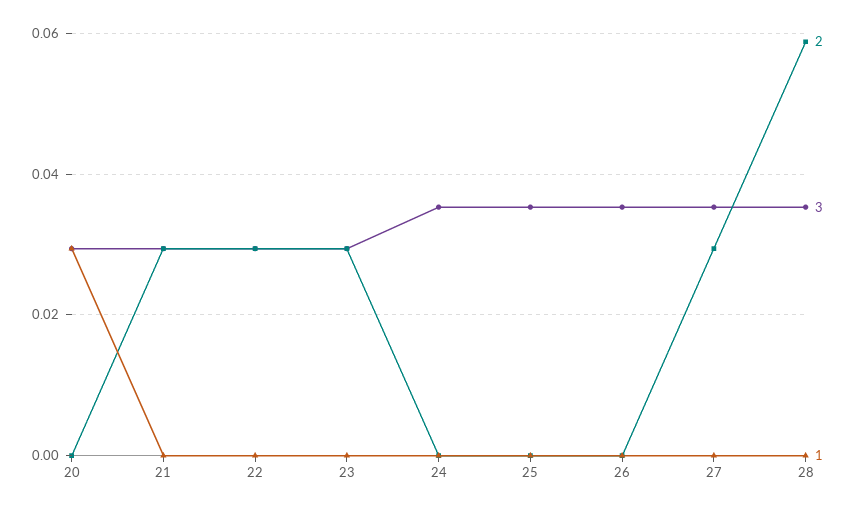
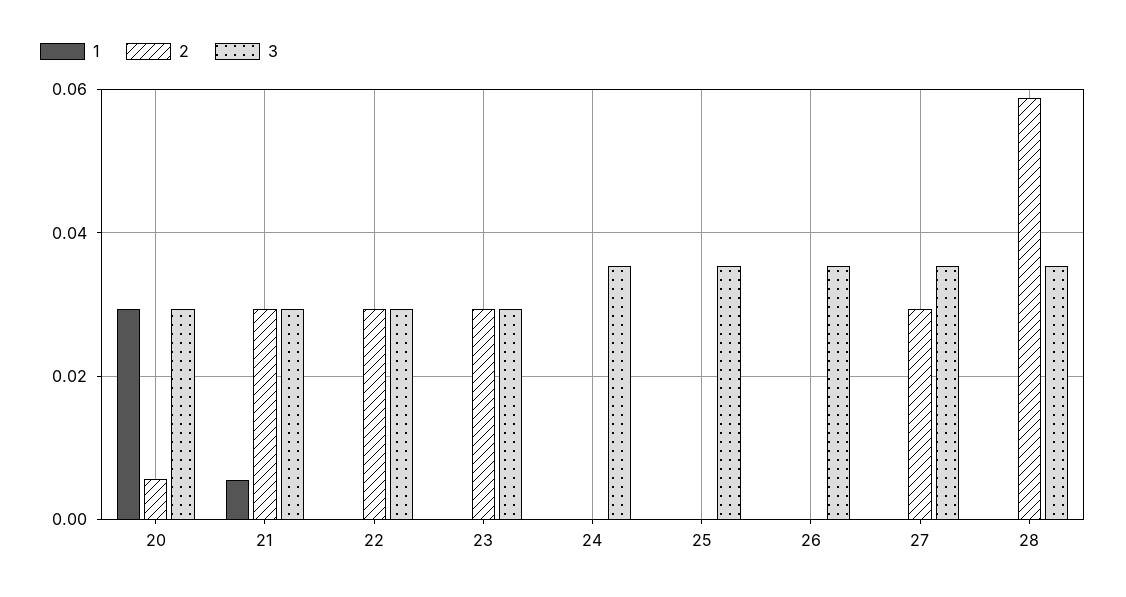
  {
    "2": {
-     "20": 0,
+     "20": 0.006,
      "21": 0.03,
      "22": 0.03,
      "23": 0.03,
      "24": 0,
      "25": 0,
      "26": 0,
      "27": 0.03,
      "28": 0.058
    },
    "3": {
      "20": 0.03,
      "21": 0.03,
      "22": 0.03,
      "23": 0.03,
      "24": 0.036,
      "25": 0.036,
      "26": 0.036,
      "27": 0.036,
      "28": 0.036
    },
    "1": {
      "20": 0.03,
-     "21": 0,
+     "21": 0.006,
      "22": 0,
      "23": 0,
      "24": 0,
      "25": 0,
      "26": 0,
      "27": 0,
      "28": 0
    }
  }

